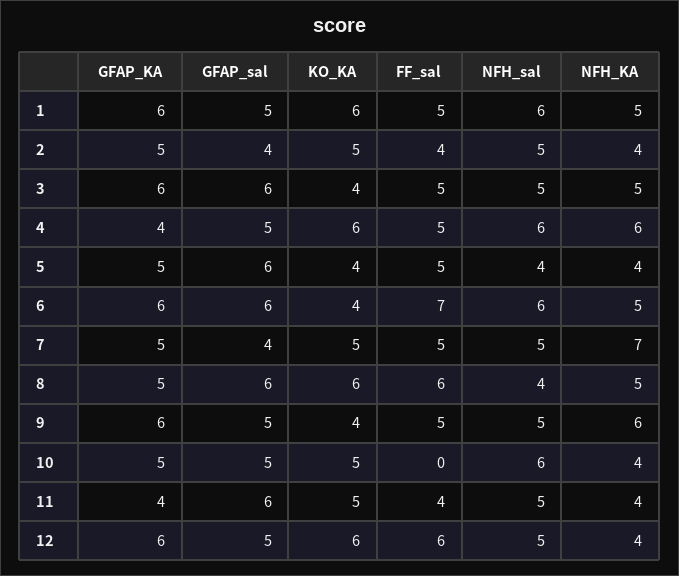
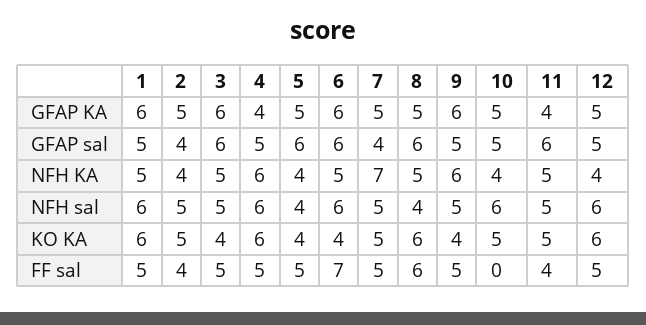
  {
    "GFAP_KA": {
      "1": 6,
      "2": 5,
      "3": 6,
      "4": 4,
      "5": 5,
      "6": 6,
      "7": 5,
      "8": 5,
      "9": 6,
      "10": 5,
      "11": 4,
-     "12": 6
+     "12": 5
    },
    "GFAP_sal": {
      "1": 5,
      "2": 4,
      "3": 6,
      "4": 5,
      "5": 6,
      "6": 6,
      "7": 4,
      "8": 6,
      "9": 5,
      "10": 5,
      "11": 6,
      "12": 5
    },
    "KO_KA": {
      "1": 6,
      "2": 5,
      "3": 4,
      "4": 6,
      "5": 4,
      "6": 4,
      "7": 5,
      "8": 6,
      "9": 4,
      "10": 5,
      "11": 5,
      "12": 6
    },
    "FF_sal": {
      "1": 5,
      "2": 4,
      "3": 5,
      "4": 5,
      "5": 5,
      "6": 7,
      "7": 5,
      "8": 6,
      "9": 5,
      "10": 0,
      "11": 4,
-     "12": 6
+     "12": 5
    },
    "NFH_sal": {
      "1": 6,
      "2": 5,
      "3": 5,
      "4": 6,
      "5": 4,
      "6": 6,
      "7": 5,
      "8": 4,
      "9": 5,
      "10": 6,
      "11": 5,
-     "12": 5
+     "12": 6
    },
    "NFH_KA": {
      "1": 5,
      "2": 4,
      "3": 5,
      "4": 6,
      "5": 4,
      "6": 5,
      "7": 7,
      "8": 5,
      "9": 6,
      "10": 4,
-     "11": 4,
+     "11": 5,
      "12": 4
    }
  }

